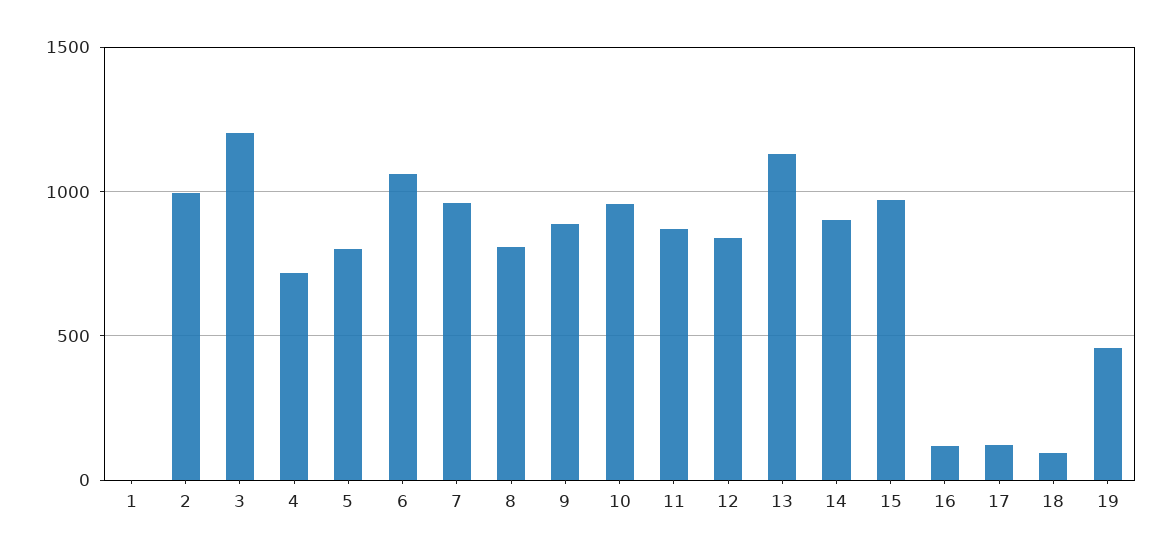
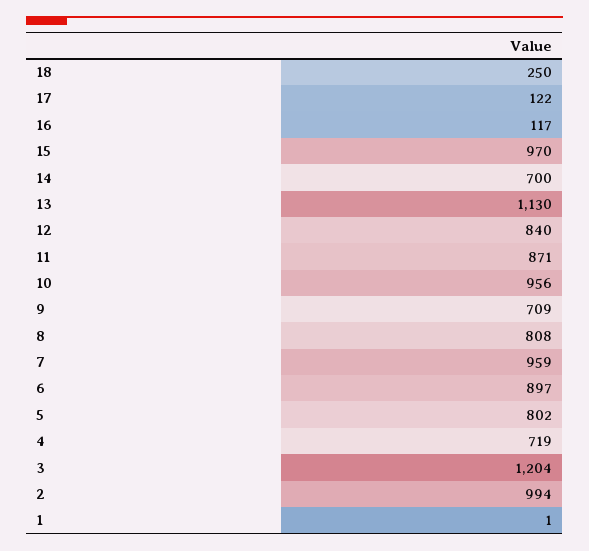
  {
    "1": 1,
    "2": 994,
    "3": 1204,
    "4": 719,
    "5": 802,
-   "6": 1050,
+   "6": 897,
    "7": 959,
    "8": 808,
-   "9": 900,
+   "9": 709,
    "10": 956,
    "11": 871,
    "12": 840,
    "13": 1130,
-   "14": 900,
+   "14": 700,
    "15": 970,
    "16": 117,
    "17": 122,
-   "18": 100,
+   "18": 250
-   "19": 450
  }

